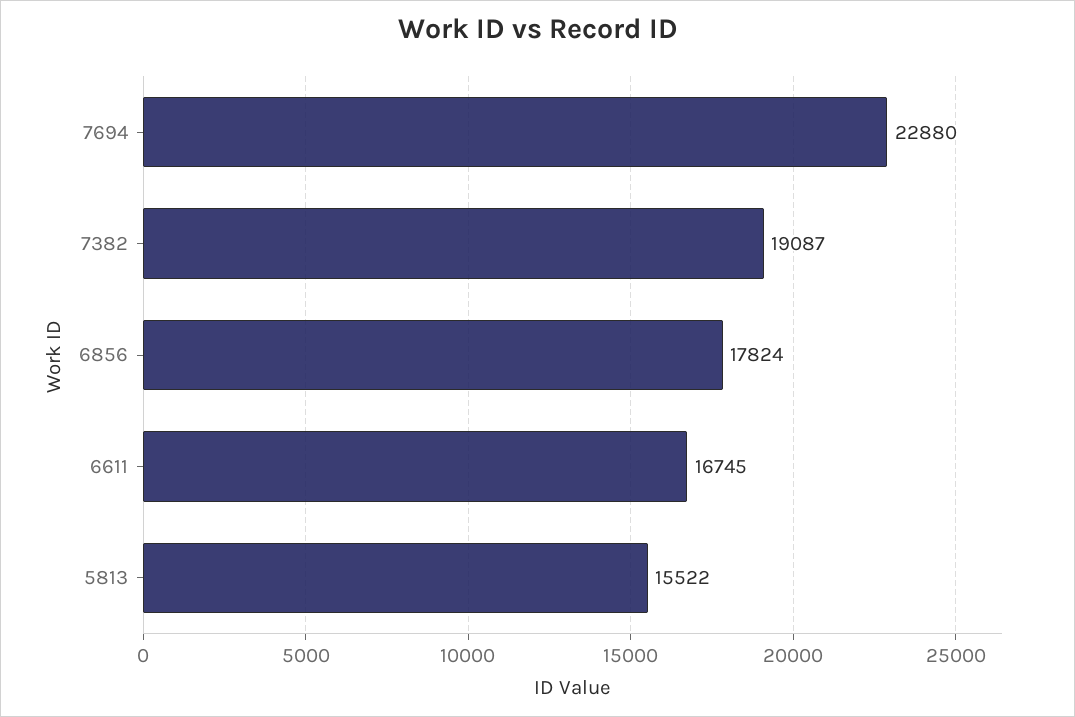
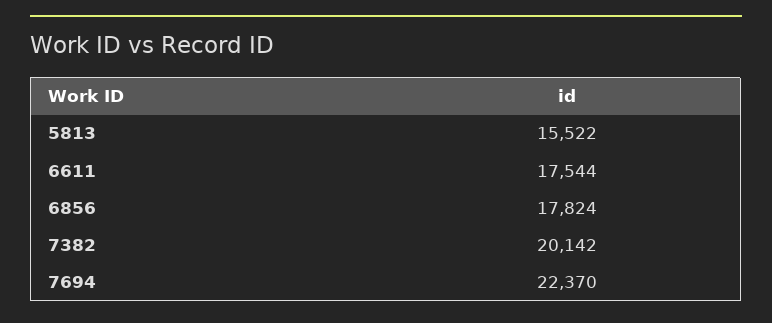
  {
-   "7694": 22880,
+   "7694": 22370,
-   "7382": 19087,
+   "7382": 20142,
    "6856": 17824,
-   "6611": 16745,
+   "6611": 17544,
    "5813": 15522
  }

